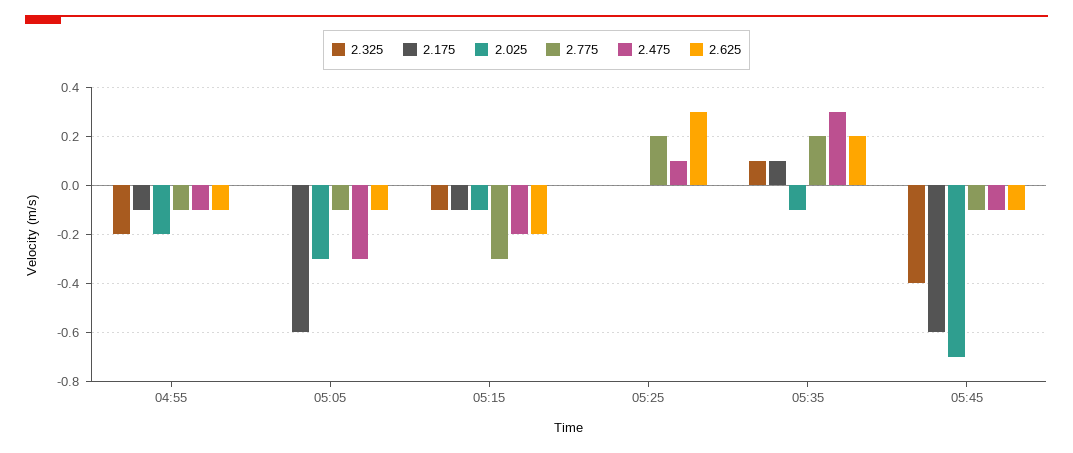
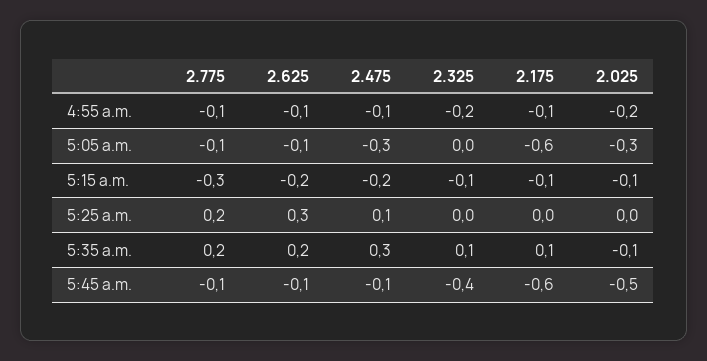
  {
    "2.325": {
      "04:55": -0.2,
      "05:05": 0,
      "05:15": -0.1,
      "05:25": 0,
      "05:35": 0.1,
      "05:45": -0.4
    },
    "2.175": {
      "04:55": -0.1,
      "05:05": -0.6,
      "05:15": -0.1,
      "05:25": 0,
      "05:35": 0.1,
      "05:45": -0.6
    },
    "2.025": {
      "04:55": -0.2,
      "05:05": -0.3,
      "05:15": -0.1,
      "05:25": 0,
      "05:35": -0.1,
-     "05:45": -0.7
+     "05:45": -0.5
    },
    "2.775": {
      "04:55": -0.1,
      "05:05": -0.1,
      "05:15": -0.3,
      "05:25": 0.2,
      "05:35": 0.2,
      "05:45": -0.1
    },
    "2.475": {
      "04:55": -0.1,
      "05:05": -0.3,
      "05:15": -0.2,
      "05:25": 0.1,
      "05:35": 0.3,
      "05:45": -0.1
    },
    "2.625": {
      "04:55": -0.1,
      "05:05": -0.1,
      "05:15": -0.2,
      "05:25": 0.3,
      "05:35": 0.2,
      "05:45": -0.1
    }
  }

